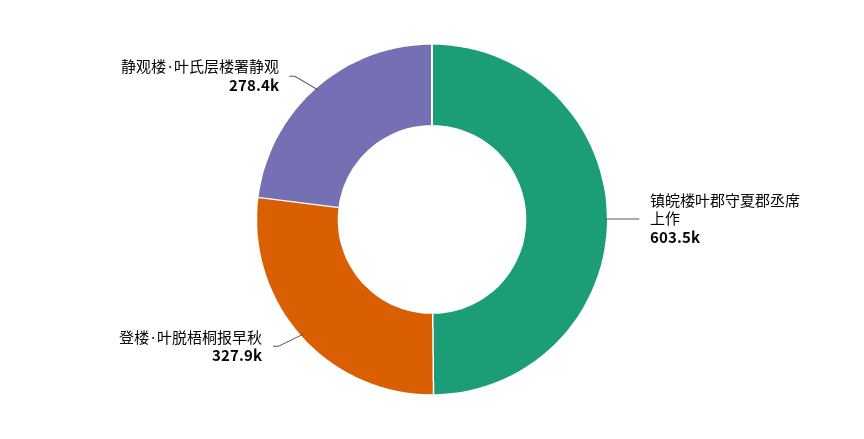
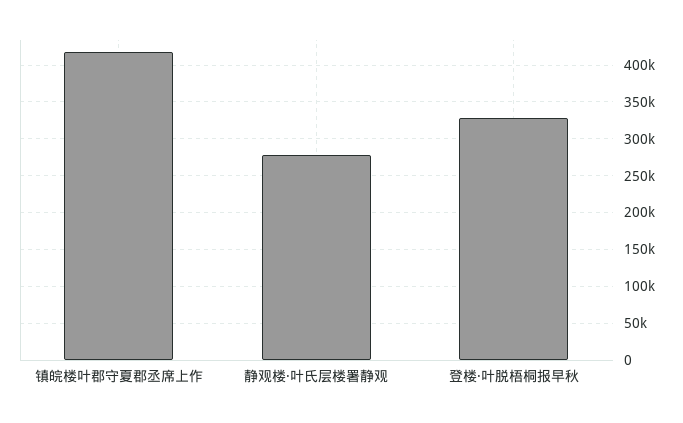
  {
-   "镇皖楼叶郡守夏郡丞席上作": 603500,
+   "镇皖楼叶郡守夏郡丞席上作": 420000,
    "登楼·叶脱梧桐报早秋": 327900,
    "静观楼·叶氏层楼署静观": 278400
  }

